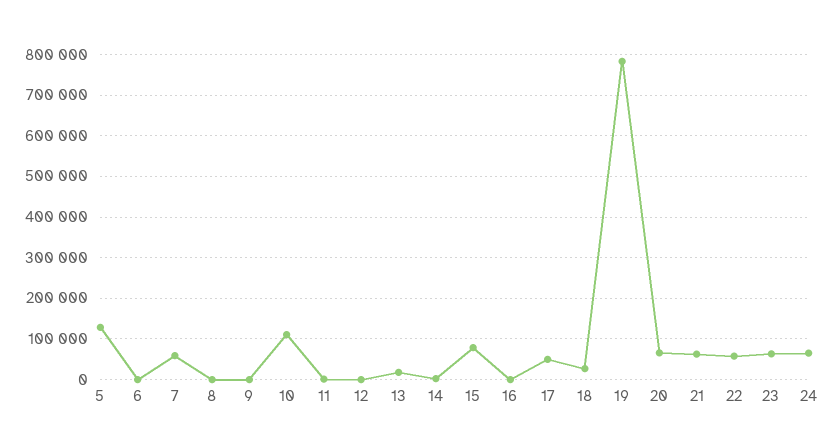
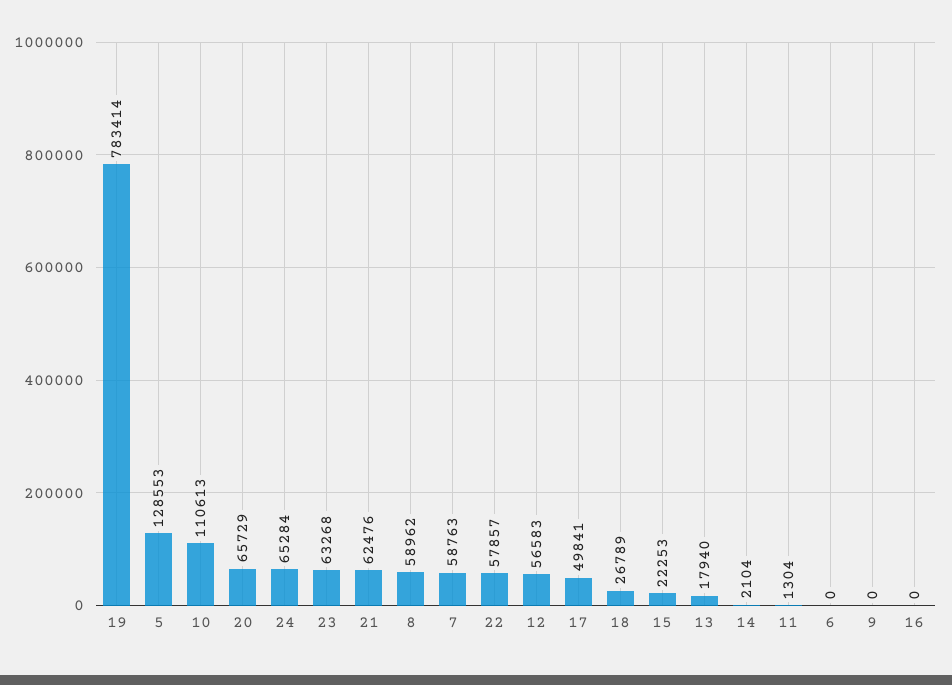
  {
    "5": 128553,
    "6": 0,
    "7": 58763,
-   "8": 0,
+   "8": 58962,
    "9": 0,
    "10": 110613,
    "11": 1304,
-   "12": 0,
+   "12": 56583,
    "13": 17940,
    "14": 2104,
-   "15": 80000,
+   "15": 22253,
    "16": 0,
    "17": 49841,
    "18": 26789,
    "19": 783414,
    "20": 65729,
    "21": 62476,
    "22": 57857,
    "23": 63268,
    "24": 65284
  }

